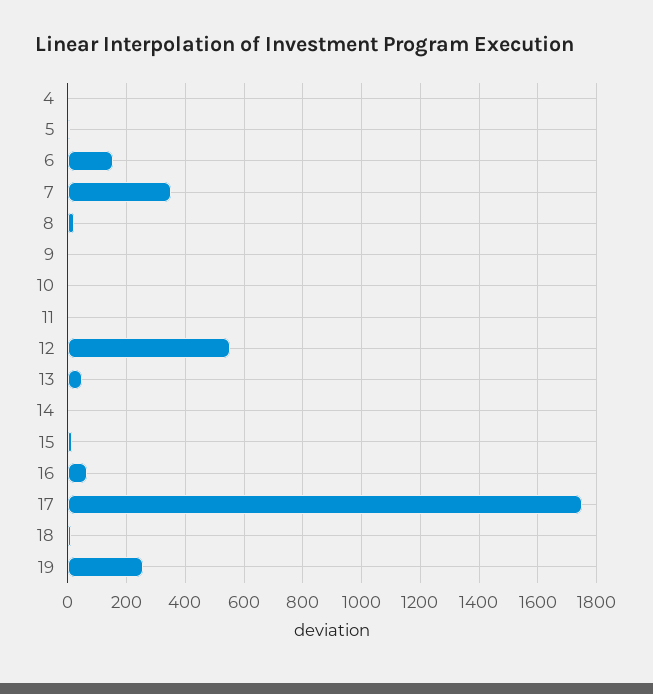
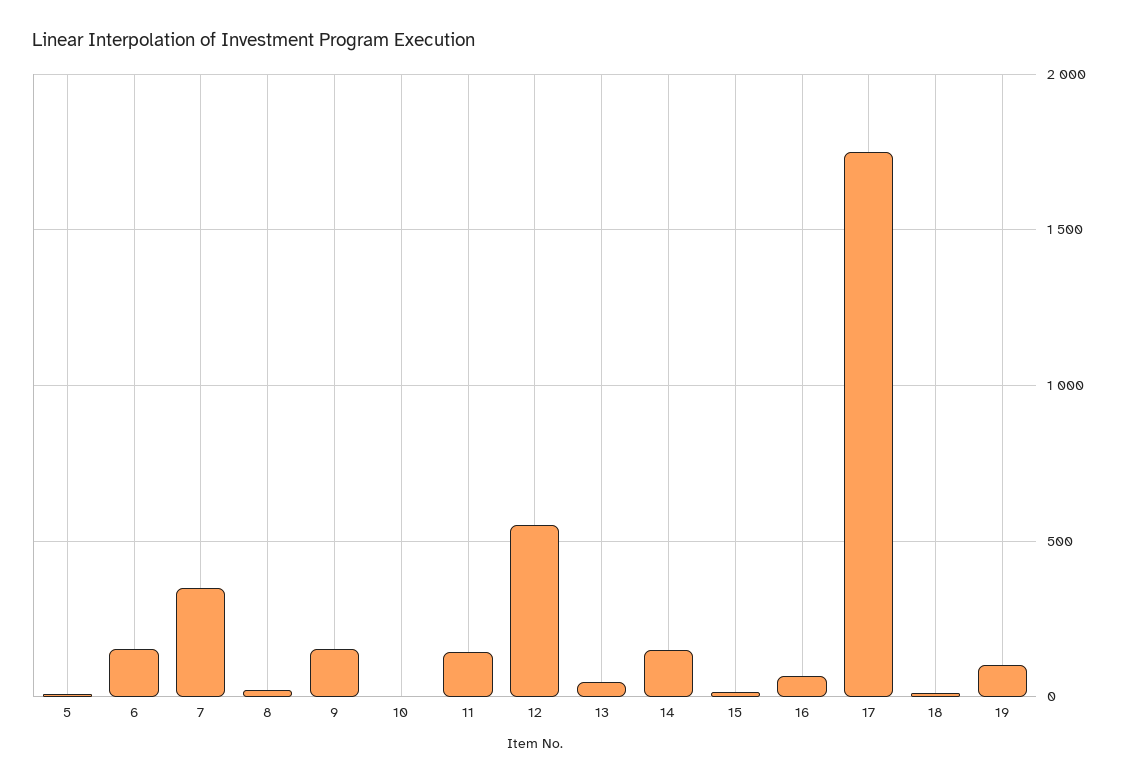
  {
-   "4": 0,
    "5": 0,
    "6": 150,
    "7": 350,
    "8": 25,
-   "9": 0,
+   "9": 150,
    "10": 0,
-   "11": 0,
+   "11": 150,
    "12": 550,
    "13": 50,
-   "14": 0,
+   "14": 150,
    "15": 25,
    "16": 75,
    "17": 1750,
    "18": 0,
-   "19": 250
+   "19": 100
  }

